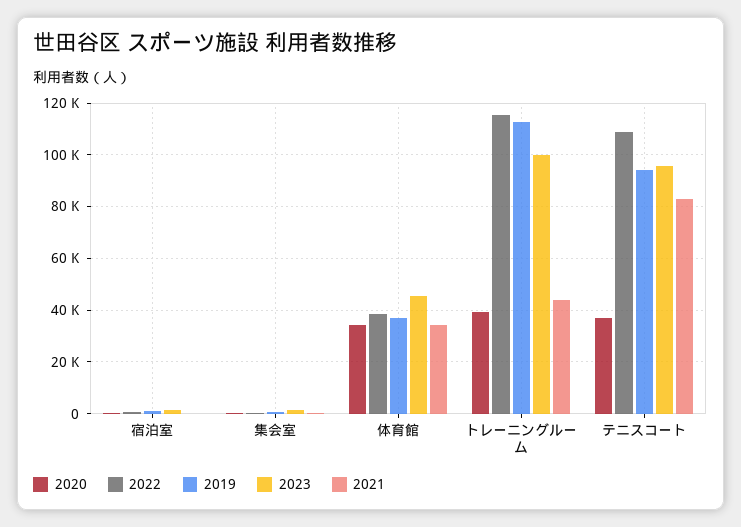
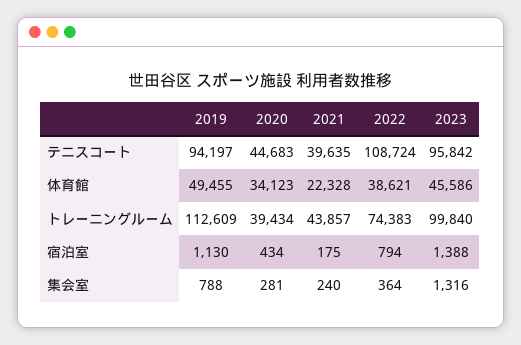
  {
    "2020": {
      "宿泊室": 434,
      "集会室": 281,
      "体育館": 34123,
      "トレーニングルーム": 39434,
-     "テニスコート": 37500
+     "テニスコート": 44683
    },
    "2022": {
      "宿泊室": 794,
      "集会室": 364,
      "体育館": 38621,
-     "トレーニングルーム": 115000,
+     "トレーニングルーム": 74383,
      "テニスコート": 108724
    },
    "2019": {
      "宿泊室": 1130,
      "集会室": 788,
-     "体育館": 37500,
+     "体育館": 49455,
      "トレーニングルーム": 112609,
      "テニスコート": 94197
    },
    "2023": {
      "宿泊室": 1388,
      "集会室": 1316,
      "体育館": 45586,
      "トレーニングルーム": 99840,
      "テニスコート": 95842
    },
    "2021": {
      "宿泊室": 175,
      "集会室": 240,
-     "体育館": 35000,
+     "体育館": 22328,
      "トレーニングルーム": 43857,
-     "テニスコート": 82500
+     "テニスコート": 39635
    }
  }

